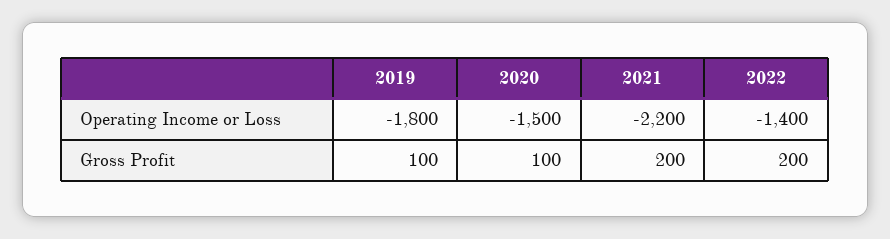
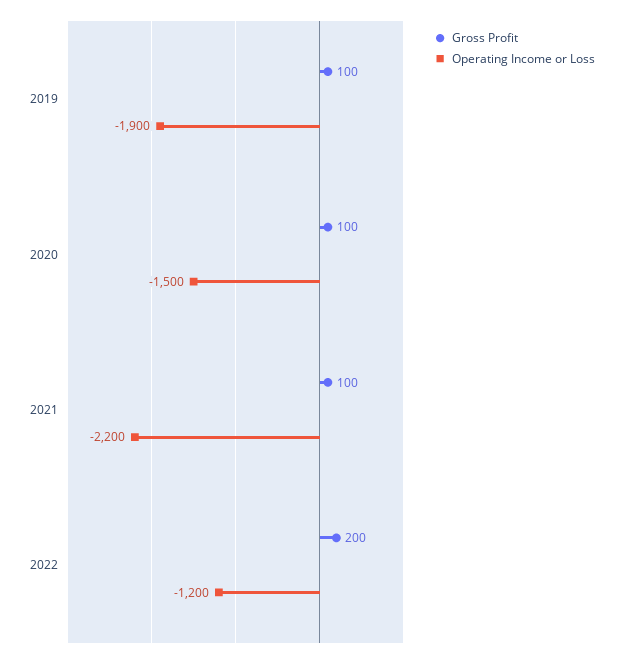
  {
    "Operating Income or Loss": {
-     "2019": -1800,
+     "2019": -1900,
      "2020": -1500,
      "2021": -2200,
-     "2022": -1400
+     "2022": -1200
    },
    "Gross Profit": {
      "2019": 100,
      "2020": 100,
-     "2021": 200,
+     "2021": 100,
      "2022": 200
    }
  }

